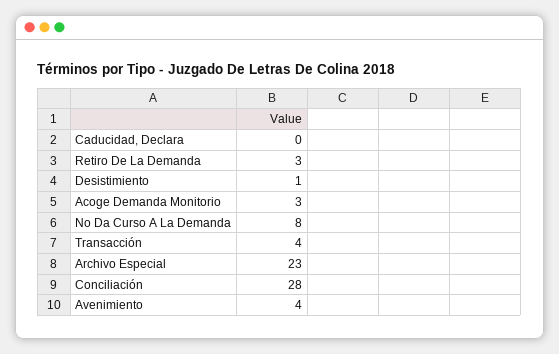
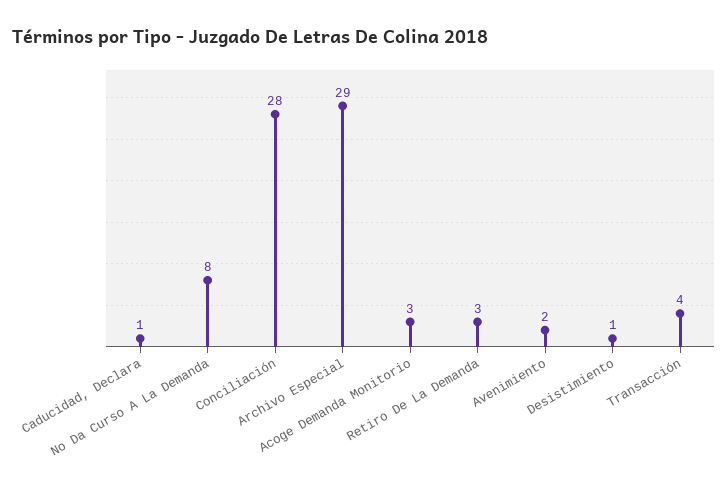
  {
-   "Caducidad, Declara": 0,
+   "Caducidad, Declara": 1,
    "Retiro De La Demanda": 3,
    "Desistimiento": 1,
    "Acoge Demanda Monitorio": 3,
    "No Da Curso A La Demanda": 8,
    "Transacción": 4,
-   "Archivo Especial": 23,
+   "Archivo Especial": 29,
    "Conciliación": 28,
-   "Avenimiento": 4
+   "Avenimiento": 2
  }

